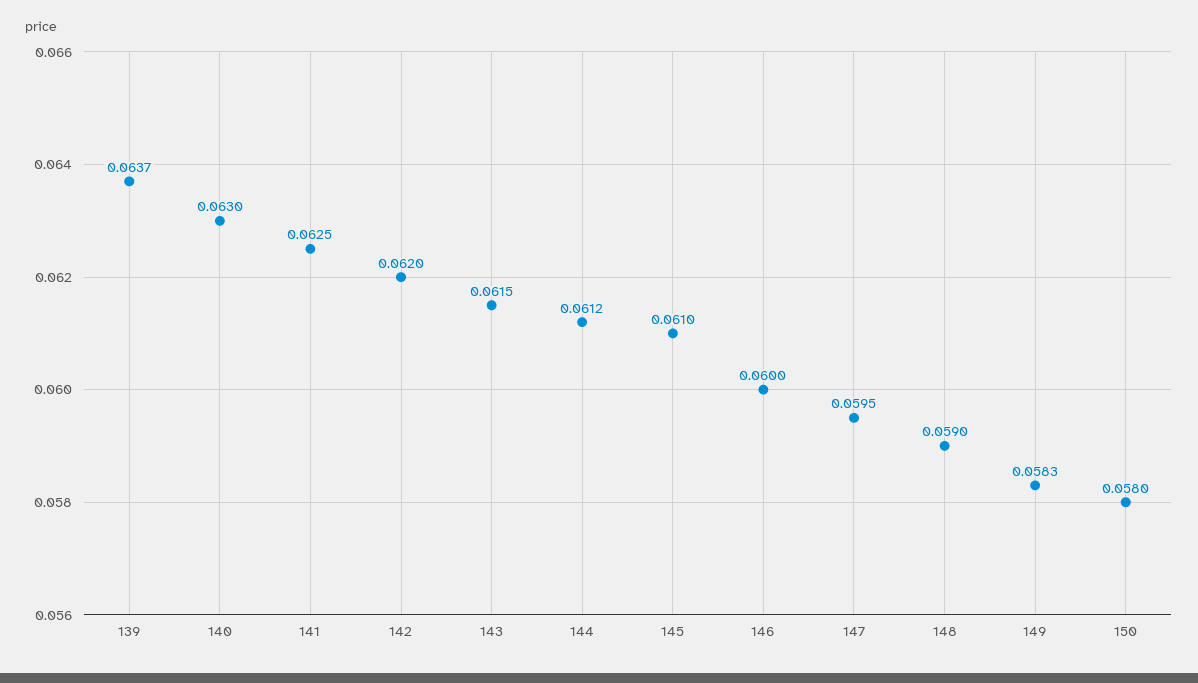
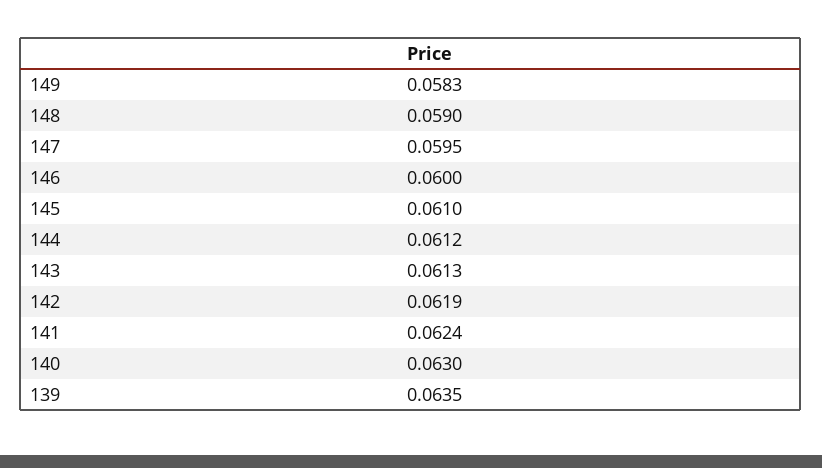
  {
-   "139": 0.0637,
+   "139": 0.0635,
    "140": 0.063,
-   "141": 0.0625,
+   "141": 0.0624,
-   "142": 0.062,
+   "142": 0.0619,
-   "143": 0.0615,
+   "143": 0.0613,
    "144": 0.0612,
    "145": 0.061,
    "146": 0.06,
    "147": 0.0595,
    "148": 0.059,
-   "149": 0.0583,
+   "149": 0.0583
-   "150": 0.058
  }

